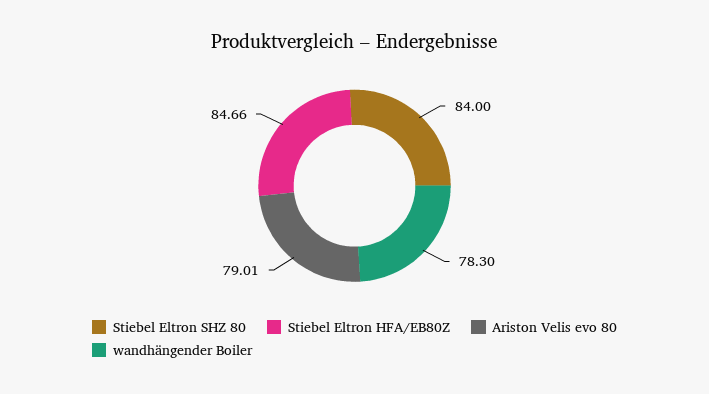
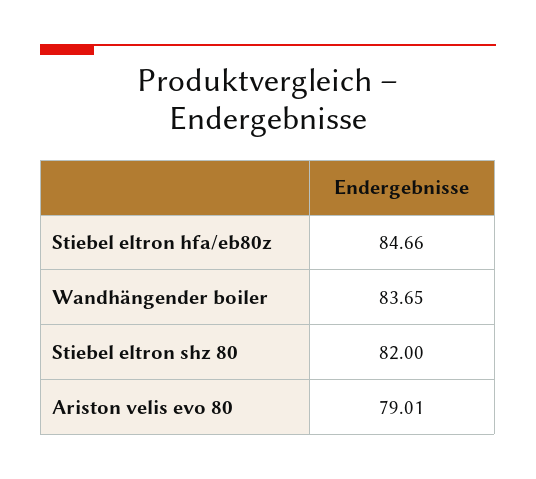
  {
-   "Stiebel Eltron SHZ 80": 84,
+   "Stiebel Eltron SHZ 80": 82,
    "Stiebel Eltron HFA/EB80Z": 84.66,
    "Ariston Velis evo 80": 79.01,
-   "wandhängender Boiler": 78.3
+   "wandhängender Boiler": 83.65
  }

